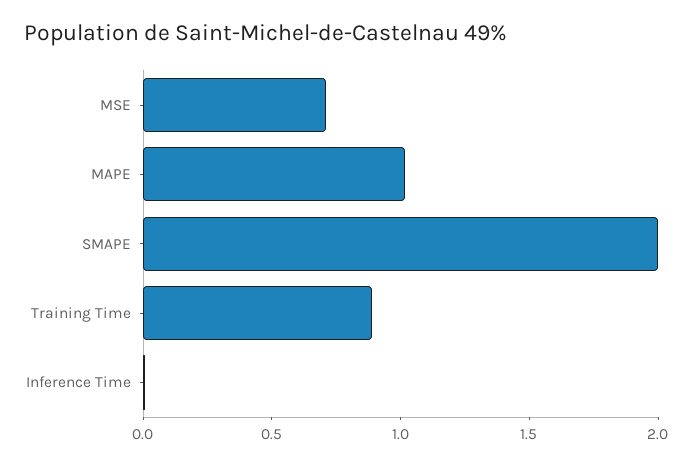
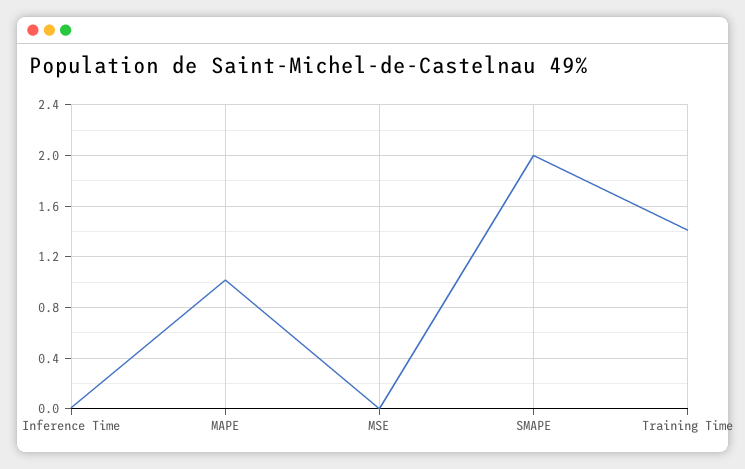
  {
-   "MSE": 0.7,
+   "MSE": 0,
    "MAPE": 1,
    "SMAPE": 2,
-   "Training Time": 0.9,
+   "Training Time": 1.4,
    "Inference Time": 0
  }

